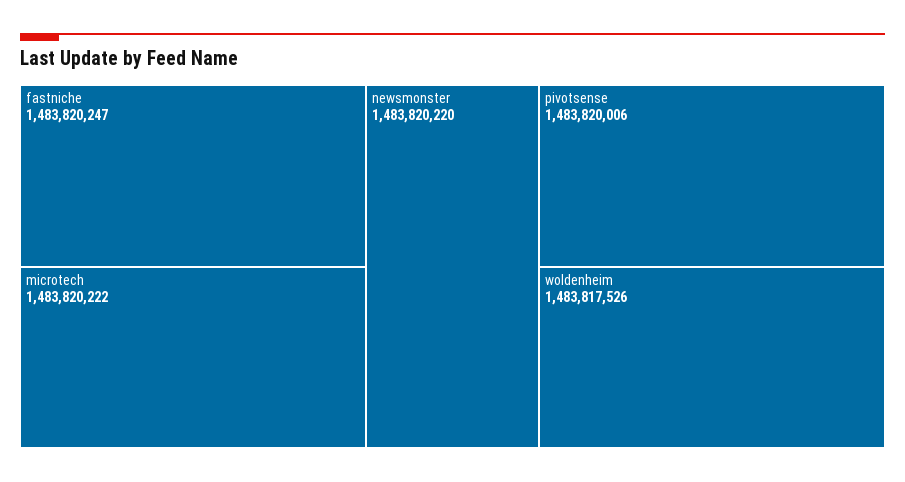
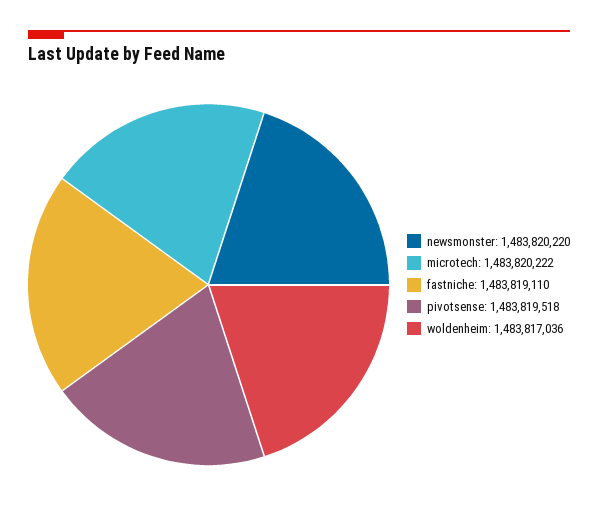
  {
-   "fastniche": 1483820247,
+   "fastniche": 1483819110,
    "microtech": 1483820222,
    "newsmonster": 1483820220,
-   "pivotsense": 1483820006,
+   "pivotsense": 1483819518,
-   "woldenheim": 1483817526
+   "woldenheim": 1483817036
  }

